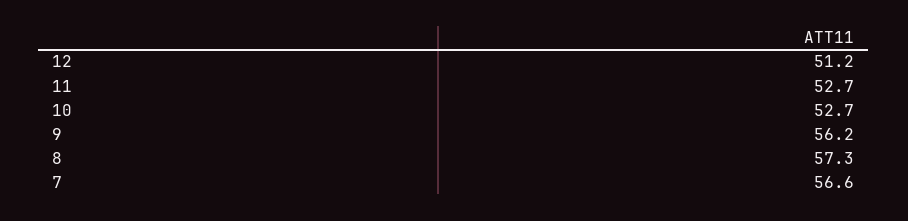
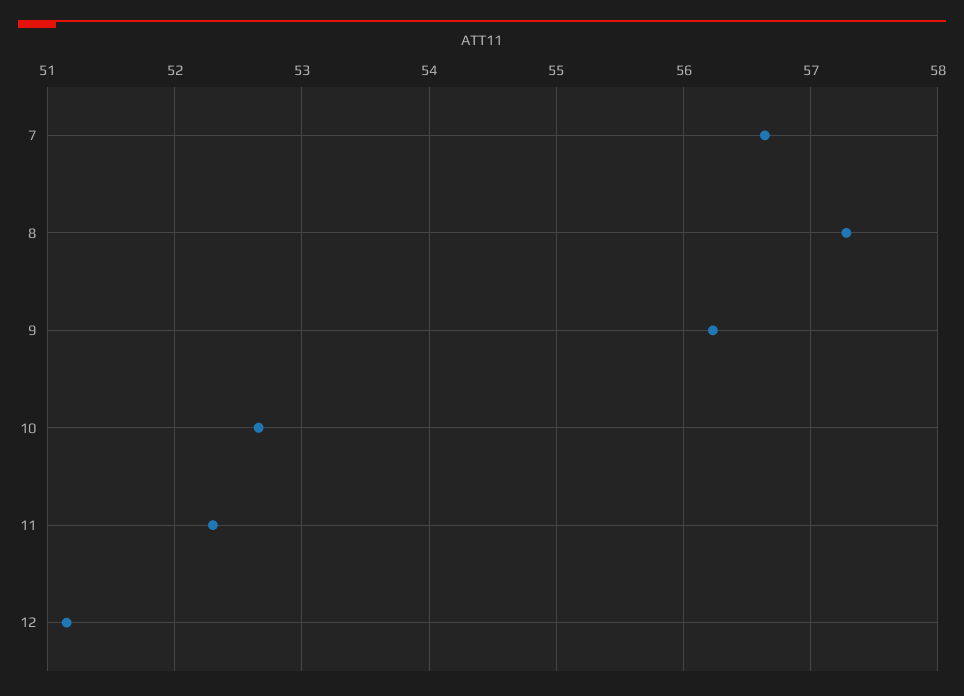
  {
    "12": 51.2,
-   "11": 52.7,
+   "11": 52.3,
    "10": 52.7,
    "9": 56.2,
    "8": 57.3,
    "7": 56.6
  }

